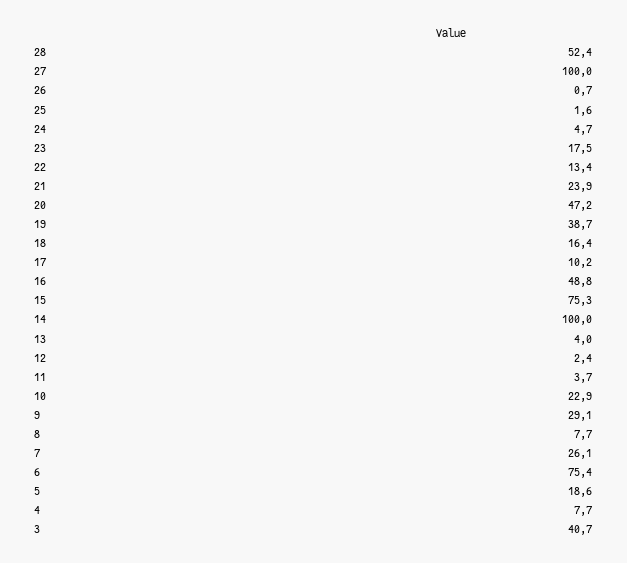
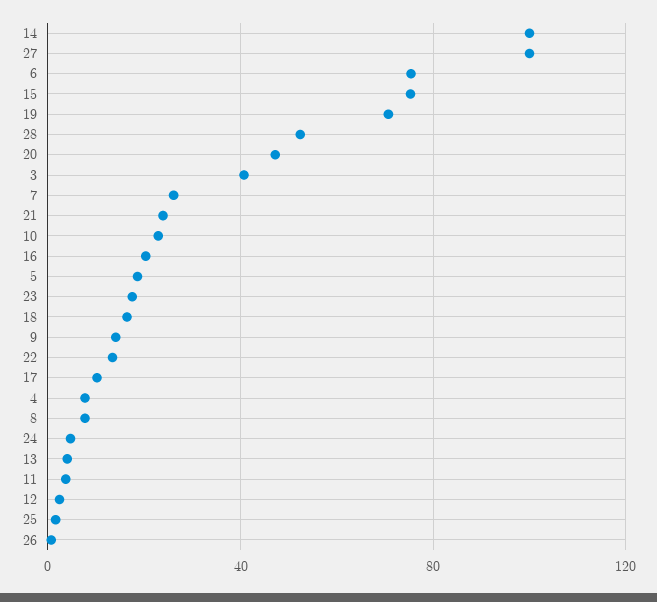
  {
    "28": 52.4,
    "27": 100,
    "26": 0.7,
    "25": 1.6,
    "24": 4.7,
    "23": 17.5,
    "22": 13.4,
    "21": 23.9,
    "20": 47.2,
-   "19": 38.7,
+   "19": 70,
    "18": 16.4,
    "17": 10.2,
-   "16": 48.8,
+   "16": 20,
    "15": 75.3,
    "14": 100,
    "13": 4,
    "12": 2.4,
    "11": 3.7,
    "10": 22.9,
-   "9": 29.1,
+   "9": 15,
    "8": 7.7,
    "7": 26.1,
    "6": 75.4,
    "5": 18.6,
    "4": 7.7,
    "3": 40.7
  }

